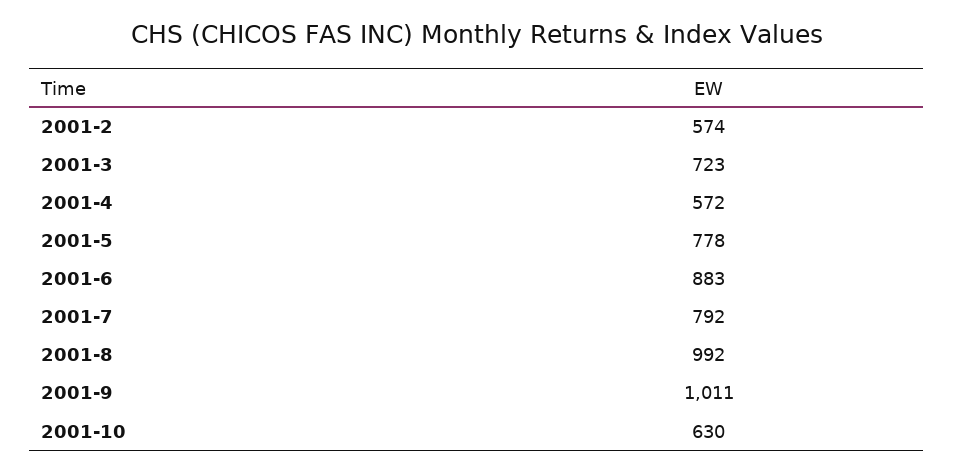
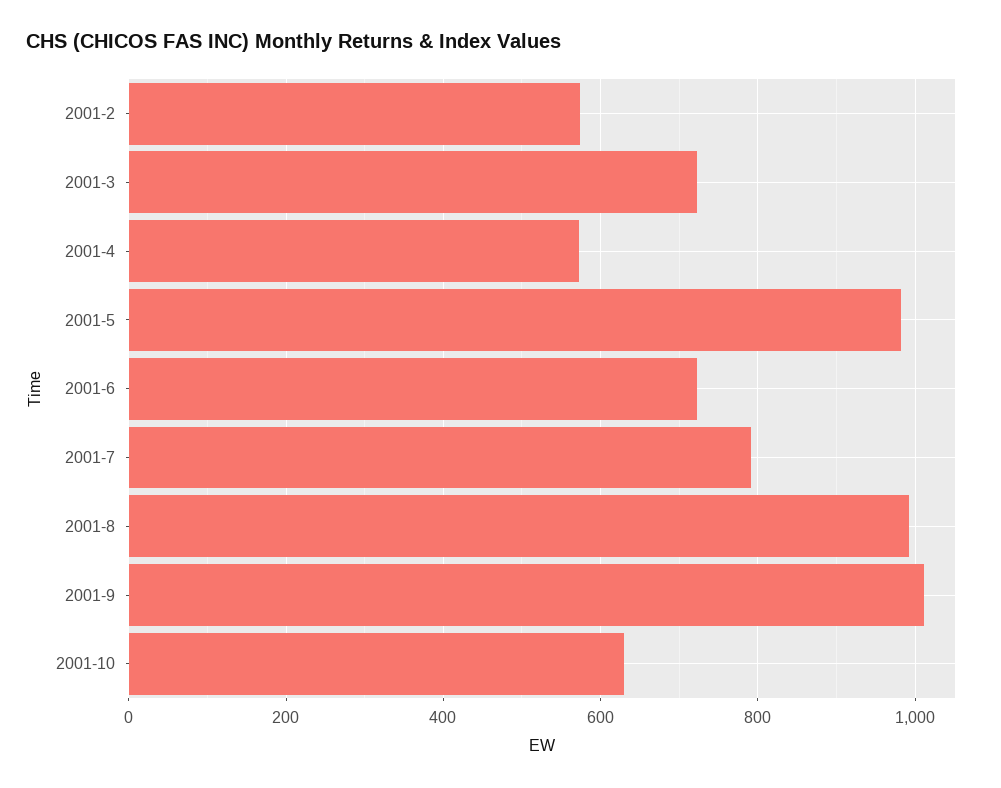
  {
    "2001-2": 574,
    "2001-3": 723,
    "2001-4": 572,
-   "2001-5": 778,
+   "2001-5": 980,
-   "2001-6": 883,
+   "2001-6": 720,
    "2001-7": 792,
    "2001-8": 992,
    "2001-9": 1011,
    "2001-10": 630
  }

